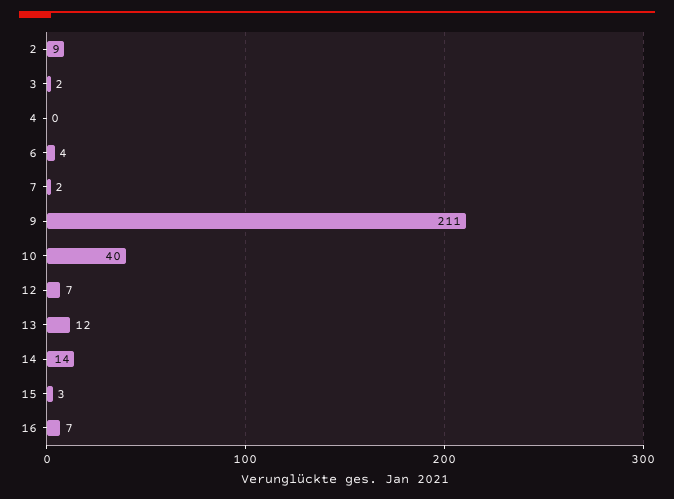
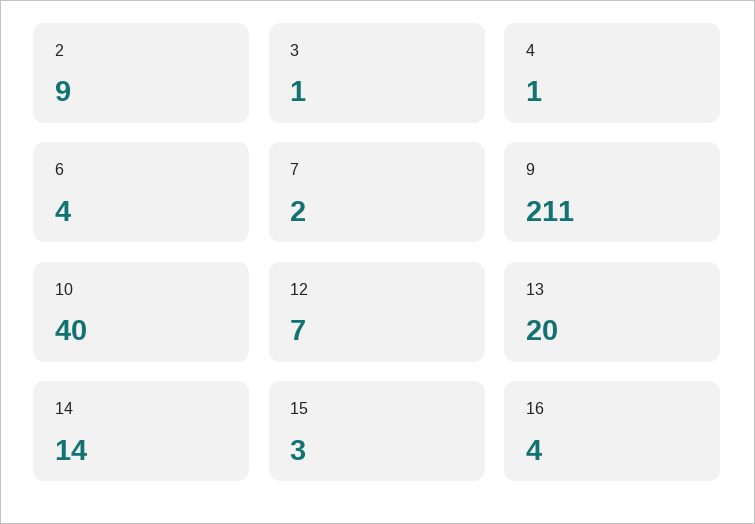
  {
    "2": 9,
-   "3": 2,
+   "3": 1,
-   "4": 0,
+   "4": 1,
    "6": 4,
    "7": 2,
    "9": 211,
    "10": 40,
    "12": 7,
-   "13": 12,
+   "13": 20,
    "14": 14,
    "15": 3,
-   "16": 7
+   "16": 4
  }

